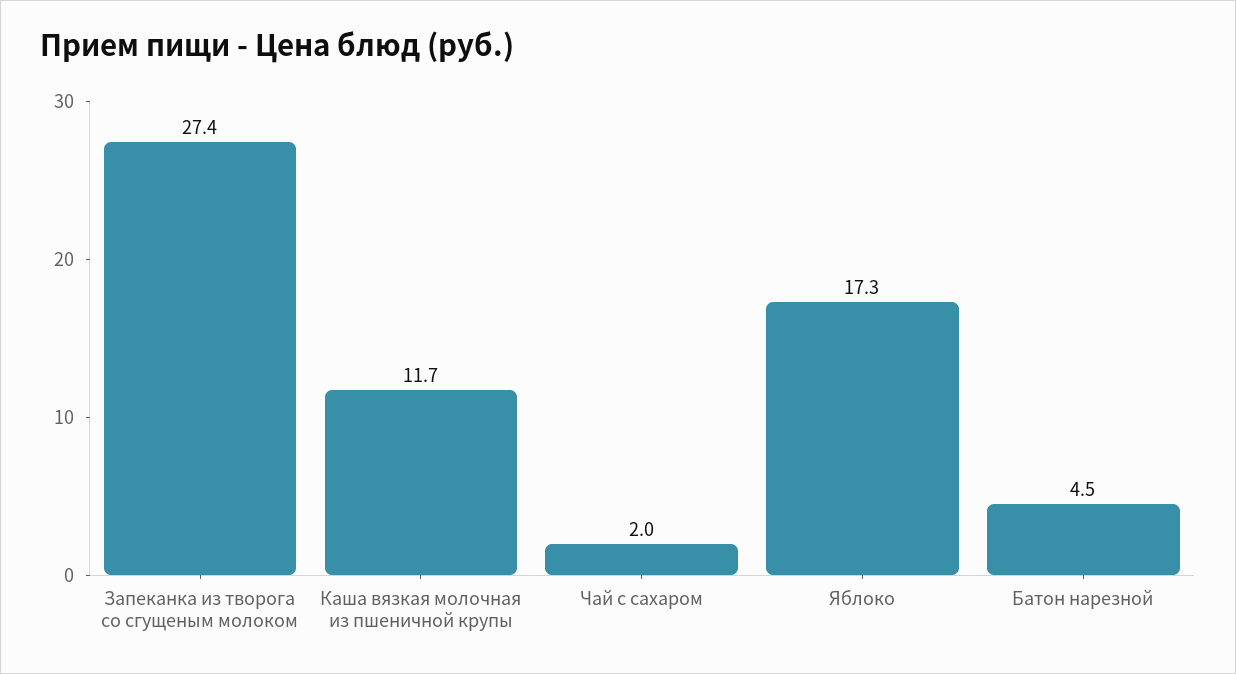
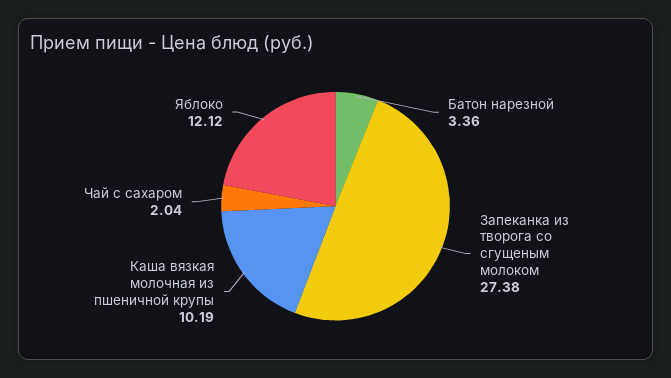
  {
    "Запеканка из творога со сгущеным молоком": 27.38,
-   "Каша вязкая молочная из пшеничной крупы": 11.7,
+   "Каша вязкая молочная из пшеничной крупы": 10.19,
    "Чай с сахаром": 2.04,
-   "Яблоко": 17.3,
+   "Яблоко": 12.12,
-   "Батон нарезной": 4.5
+   "Батон нарезной": 3.36
  }

